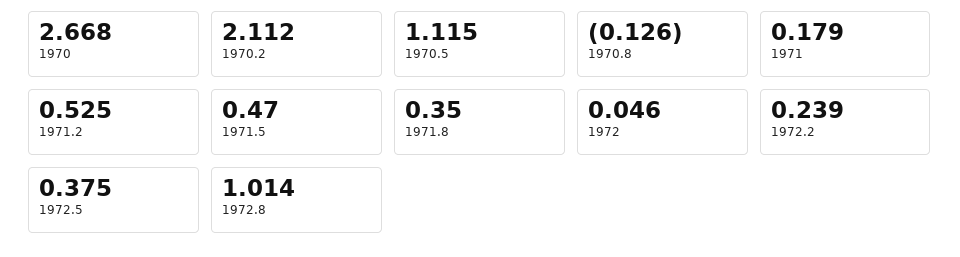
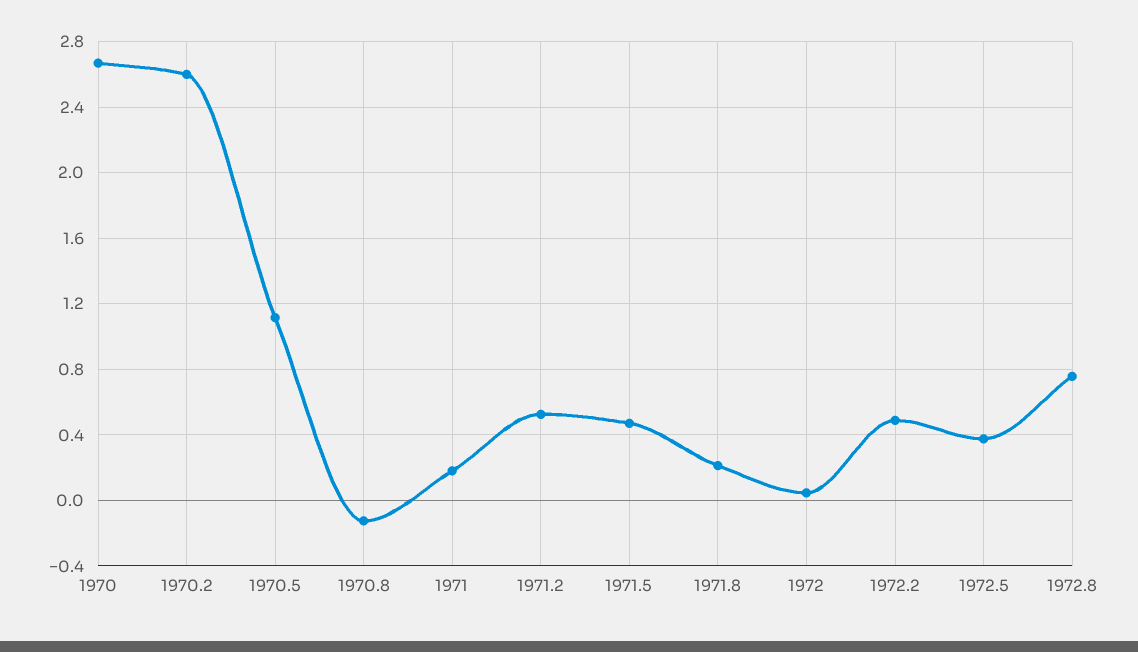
  {
    "1970": 2.668,
-   "1970.2": 2.112,
+   "1970.2": 2.6,
    "1970.5": 1.115,
    "1970.8": -0.126,
    "1971": 0.179,
    "1971.2": 0.525,
    "1971.5": 0.47,
-   "1971.8": 0.35,
+   "1971.8": 0.2,
    "1972": 0.046,
-   "1972.2": 0.239,
+   "1972.2": 0.5,
    "1972.5": 0.375,
-   "1972.8": 1.014
+   "1972.8": 0.75
  }

